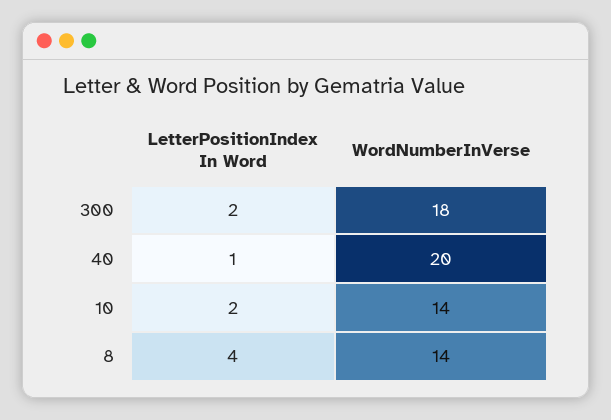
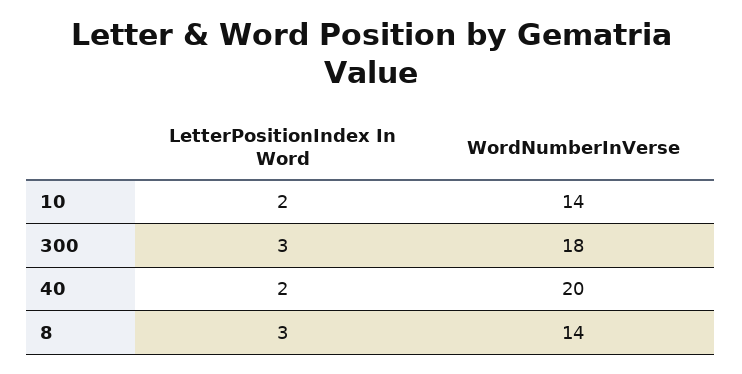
  {
    "LetterPositionIndex In Word": {
-     "300": 2,
+     "300": 3,
-     "40": 1,
+     "40": 2,
      "10": 2,
-     "8": 4
+     "8": 3
    },
    "WordNumberInVerse": {
      "300": 18,
      "40": 20,
      "10": 14,
      "8": 14
    }
  }

